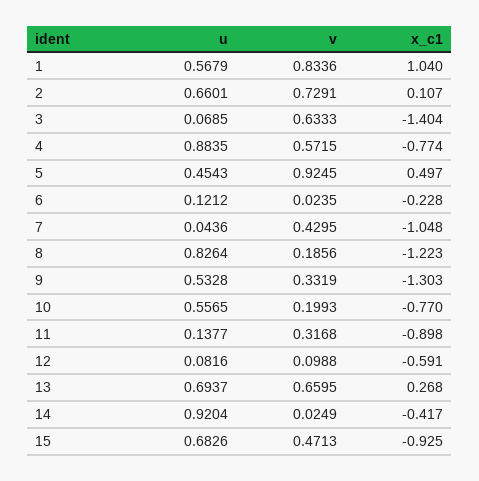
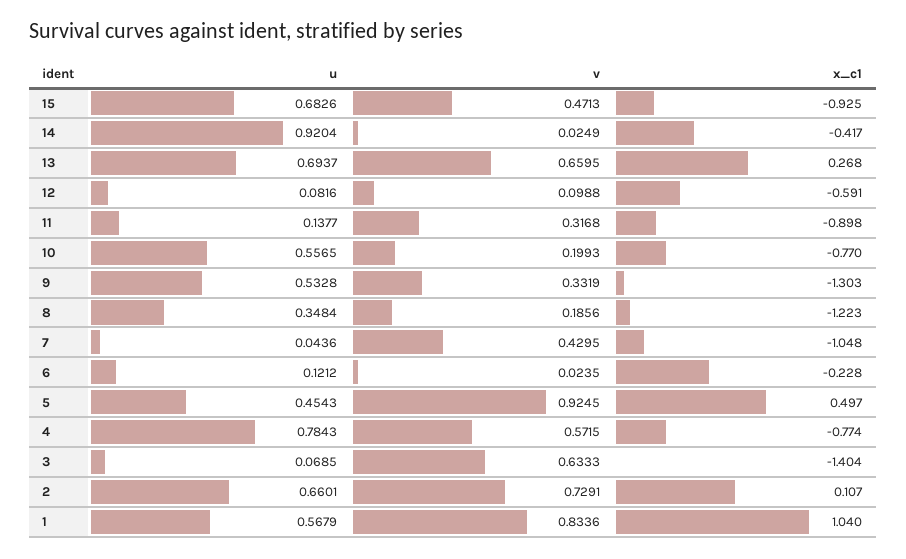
  {
    "u": {
      "1": 0.5679,
      "2": 0.6601,
      "3": 0.0685,
-     "4": 0.8835,
+     "4": 0.7843,
      "5": 0.4543,
      "6": 0.1212,
      "7": 0.0436,
-     "8": 0.8264,
+     "8": 0.3484,
      "9": 0.5328,
      "10": 0.5565,
      "11": 0.1377,
      "12": 0.0816,
      "13": 0.6937,
      "14": 0.9204,
      "15": 0.6826
    },
    "v": {
      "1": 0.8336,
      "2": 0.7291,
      "3": 0.6333,
      "4": 0.5715,
      "5": 0.9245,
      "6": 0.0235,
      "7": 0.4295,
      "8": 0.1856,
      "9": 0.3319,
      "10": 0.1993,
      "11": 0.3168,
      "12": 0.0988,
      "13": 0.6595,
      "14": 0.0249,
      "15": 0.4713
    },
    "x_c1": {
      "1": 1.04,
      "2": 0.107,
      "3": -1.404,
      "4": -0.774,
      "5": 0.497,
      "6": -0.228,
      "7": -1.048,
      "8": -1.223,
      "9": -1.303,
      "10": -0.77,
      "11": -0.898,
      "12": -0.591,
      "13": 0.268,
      "14": -0.417,
      "15": -0.925
    }
  }

